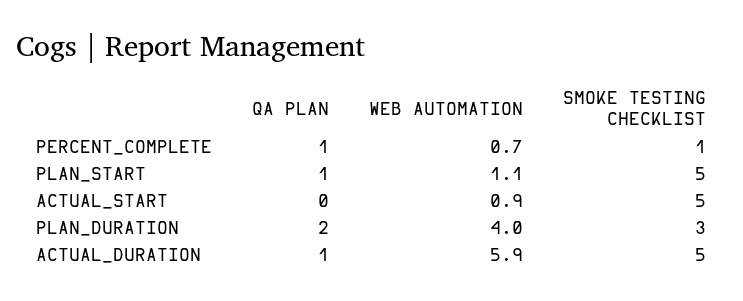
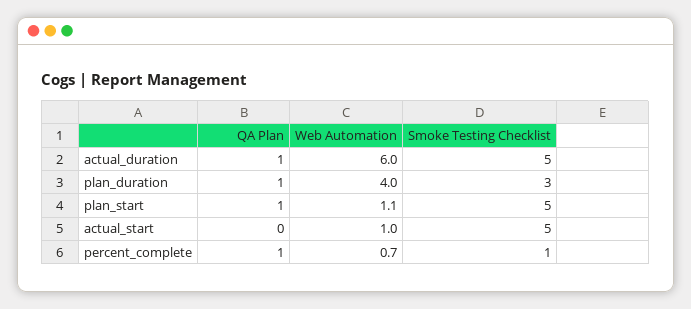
  {
    "QA PLAN": {
      "PERCENT_COMPLETE": 1,
      "PLAN_START": 1,
      "ACTUAL_START": 0,
-     "PLAN_DURATION": 2,
+     "PLAN_DURATION": 1,
      "ACTUAL_DURATION": 1
    },
    "WEB AUTOMATION": {
      "PERCENT_COMPLETE": 0.7,
      "PLAN_START": 1.1,
-     "ACTUAL_START": 0.9,
+     "ACTUAL_START": 1,
      "PLAN_DURATION": 4,
-     "ACTUAL_DURATION": 5.9
+     "ACTUAL_DURATION": 6
    },
    "SMOKE TESTING CHECKLIST": {
      "PERCENT_COMPLETE": 1,
      "PLAN_START": 5,
      "ACTUAL_START": 5,
      "PLAN_DURATION": 3,
      "ACTUAL_DURATION": 5
    }
  }

